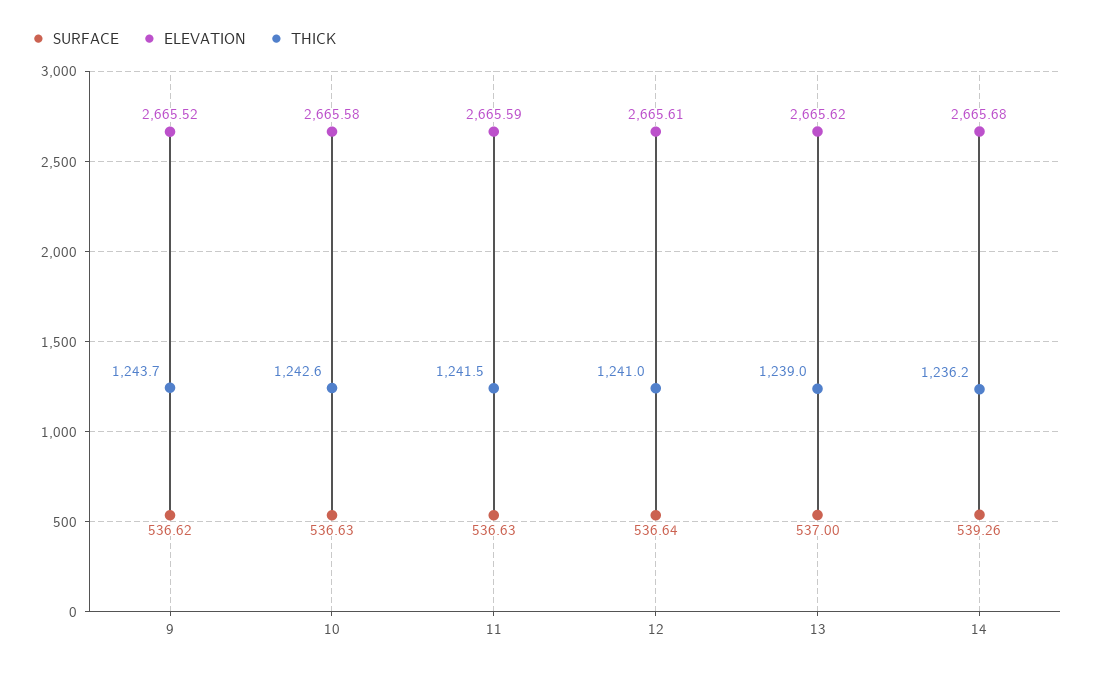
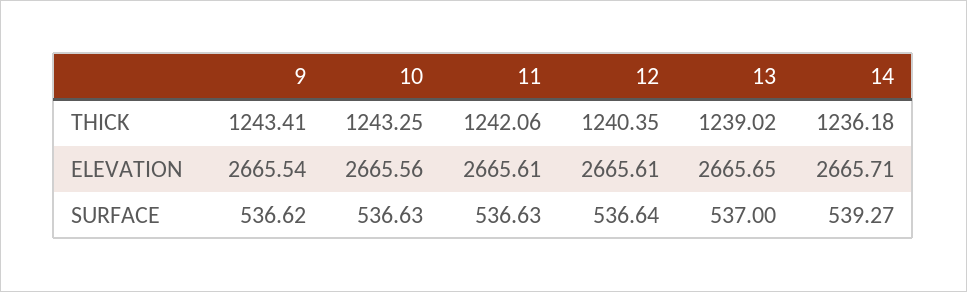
  {
    "SURFACE": {
      "9": 536.62,
      "10": 536.63,
      "11": 536.63,
      "12": 536.64,
      "13": 537,
-     "14": 539.26
+     "14": 539.27
    },
    "ELEVATION": {
-     "9": 2665.52,
+     "9": 2665.54,
-     "10": 2665.58,
+     "10": 2665.56,
-     "11": 2665.59,
+     "11": 2665.61,
      "12": 2665.61,
-     "13": 2665.62,
+     "13": 2665.65,
-     "14": 2665.68
+     "14": 2665.71
    },
    "THICK": {
-     "9": 1243.7,
+     "9": 1243.41,
-     "10": 1242.6,
+     "10": 1243.25,
-     "11": 1241.5,
+     "11": 1242.06,
-     "12": 1241,
+     "12": 1240.35,
      "13": 1239.02,
      "14": 1236.18
    }
  }

